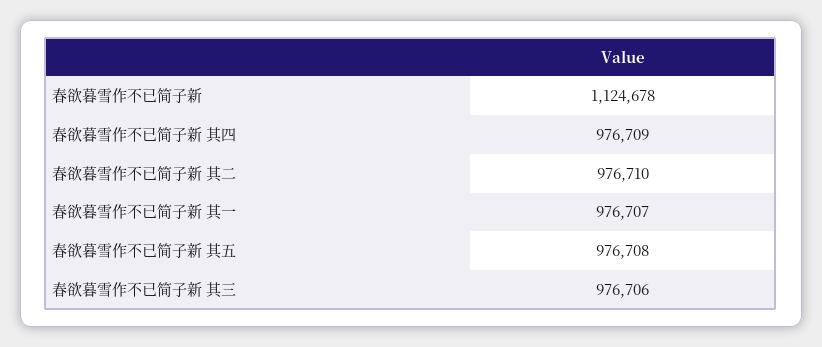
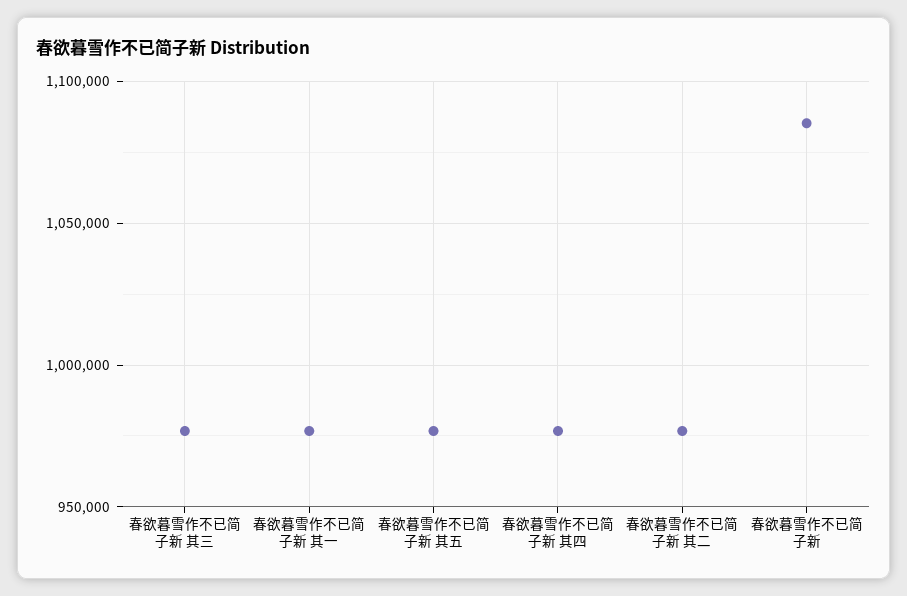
  {
-   "春欲暮雪作不已简子新": 1124678,
+   "春欲暮雪作不已简子新": 1085000,
    "春欲暮雪作不已简子新 其四": 976709,
    "春欲暮雪作不已简子新 其二": 976710,
    "春欲暮雪作不已简子新 其一": 976707,
    "春欲暮雪作不已简子新 其五": 976708,
    "春欲暮雪作不已简子新 其三": 976706
  }

